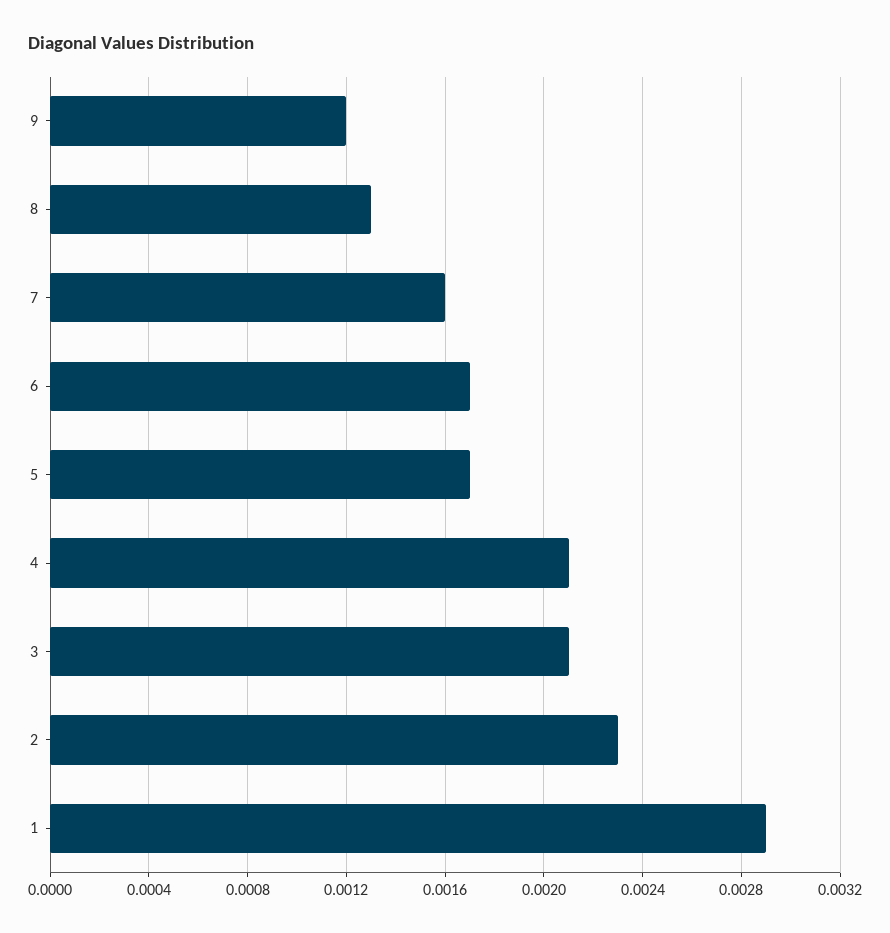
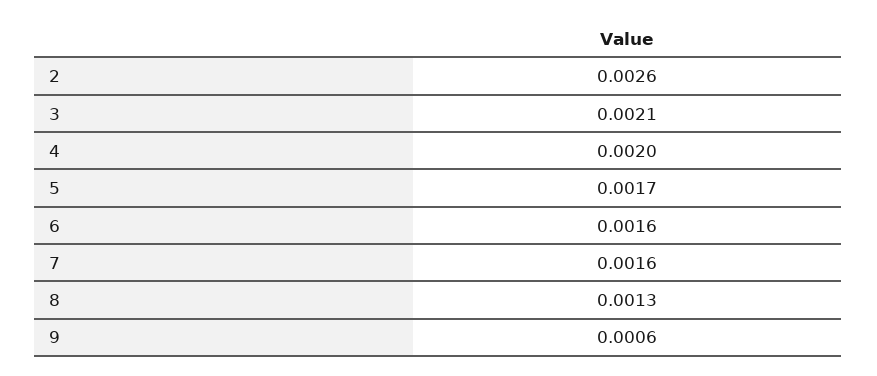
  {
-   "9": 0.0012,
+   "9": 0.0006,
    "8": 0.0013,
    "7": 0.0016,
-   "6": 0.0017,
+   "6": 0.0016,
    "5": 0.0017,
-   "4": 0.0021,
+   "4": 0.002,
    "3": 0.0021,
-   "2": 0.0023,
+   "2": 0.0026
-   "1": 0.0029
  }

